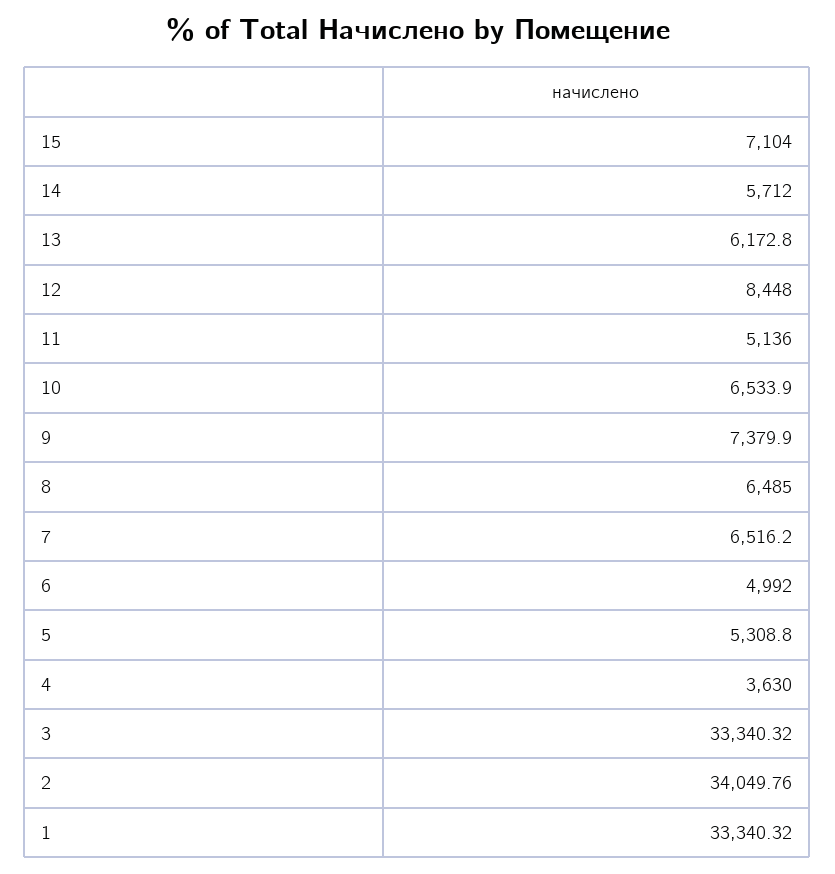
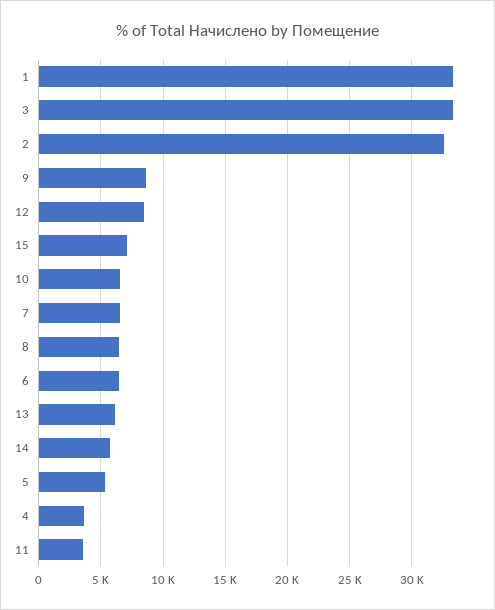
  {
    "15": 7104,
    "14": 5712,
    "13": 6172.8,
    "12": 8448,
-   "11": 5136,
+   "11": 3500,
    "10": 6533.9,
-   "9": 7379.9,
+   "9": 8500,
    "8": 6485,
    "7": 6516.2,
-   "6": 4992,
+   "6": 6500,
    "5": 5308.8,
    "4": 3630,
    "3": 33340.32,
-   "2": 34049.76,
+   "2": 32500,
    "1": 33340.32
  }

